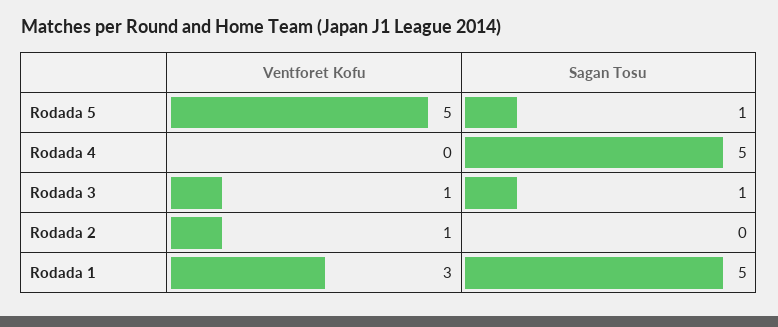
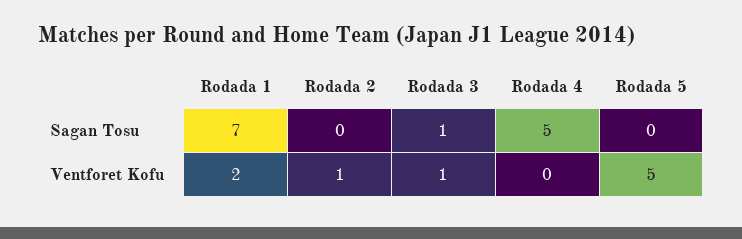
  {
    "Ventforet Kofu": {
      "Rodada 5": 5,
      "Rodada 4": 0,
      "Rodada 3": 1,
      "Rodada 2": 1,
-     "Rodada 1": 3
+     "Rodada 1": 2
    },
    "Sagan Tosu": {
-     "Rodada 5": 1,
+     "Rodada 5": 0,
      "Rodada 4": 5,
      "Rodada 3": 1,
      "Rodada 2": 0,
-     "Rodada 1": 5
+     "Rodada 1": 7
    }
  }

